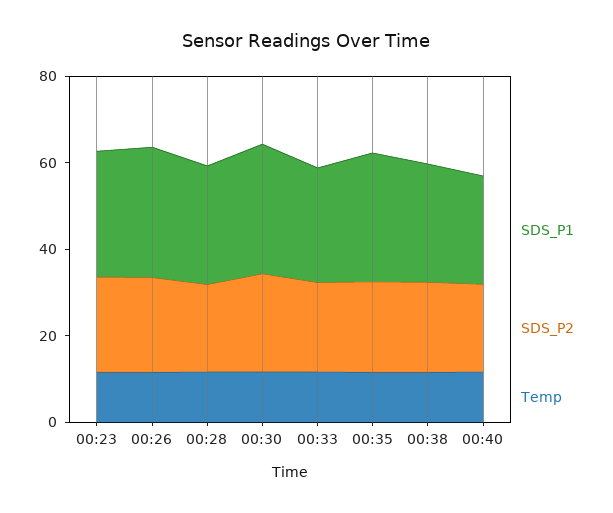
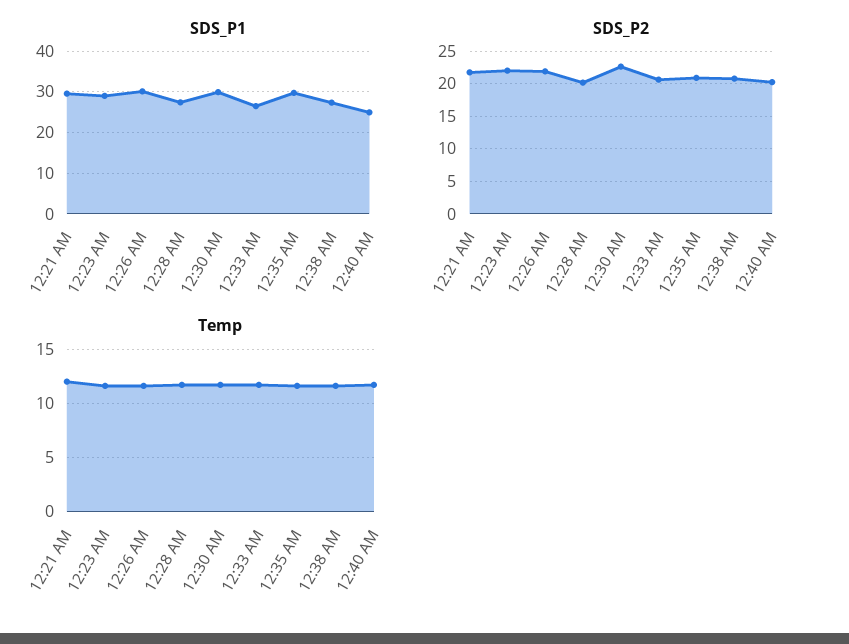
  {
    "SDS_P1": {
      "00:23": 30,
      "00:26": 30,
      "00:28": 28,
      "00:30": 30,
      "00:33": 26,
      "00:35": 30,
      "00:38": 28,
-     "00:40": 24
+     "00:40": 24,
+     "12:21 AM": 30
    },
    "SDS_P2": {
      "00:23": 22,
      "00:26": 22,
      "00:28": 20,
      "00:30": 23,
      "00:33": 21,
      "00:35": 21,
      "00:38": 21,
-     "00:40": 20
+     "00:40": 20,
+     "12:21 AM": 22
    },
    "Temp": {
      "00:23": 12,
      "00:26": 12,
      "00:28": 12,
      "00:30": 12,
      "00:33": 12,
      "00:35": 12,
      "00:38": 12,
-     "00:40": 12
+     "00:40": 12,
+     "12:21 AM": 12
    }
  }

